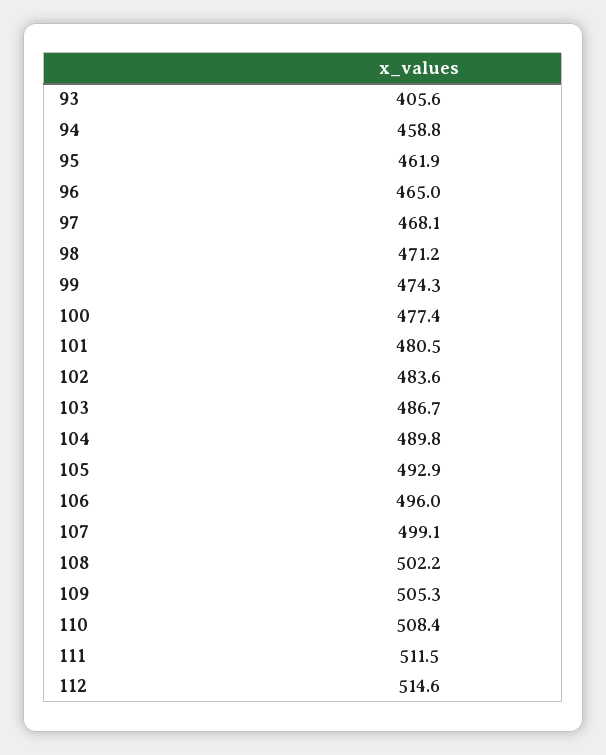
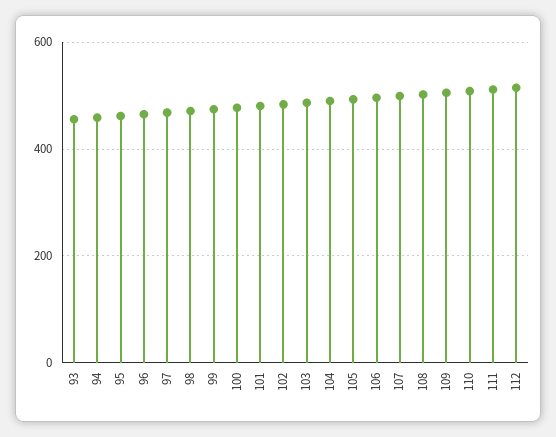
  {
-   "93": 405.6,
+   "93": 460,
    "94": 458.8,
    "95": 461.9,
    "96": 465,
    "97": 468.1,
    "98": 471.2,
    "99": 474.3,
    "100": 477.4,
    "101": 480.5,
    "102": 483.6,
    "103": 486.7,
    "104": 489.8,
    "105": 492.9,
    "106": 496,
    "107": 499.1,
    "108": 502.2,
    "109": 505.3,
    "110": 508.4,
    "111": 511.5,
    "112": 514.6
  }

